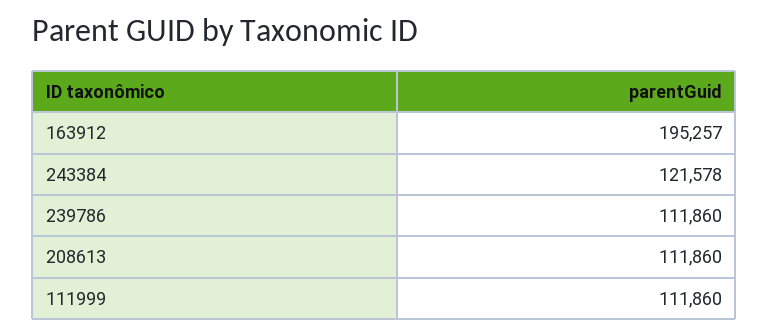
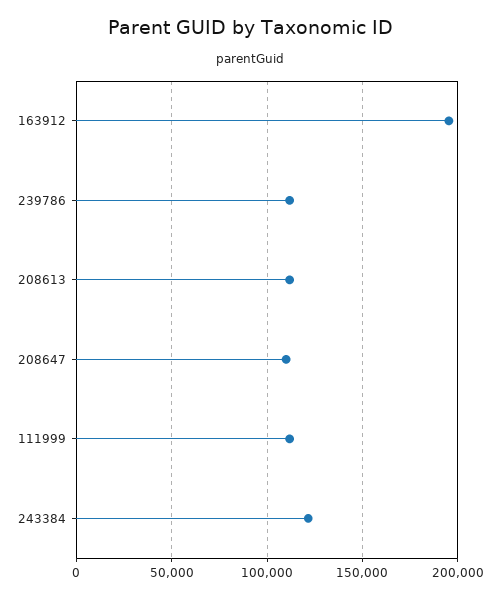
  {
    "163912": 195257,
    "243384": 121578,
    "239786": 111860,
    "208613": 111860,
-   "111999": 111860
+   "111999": 111860,
+   "208647": 110000
  }

